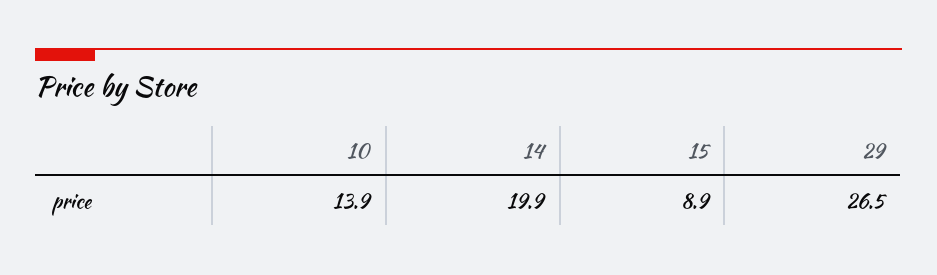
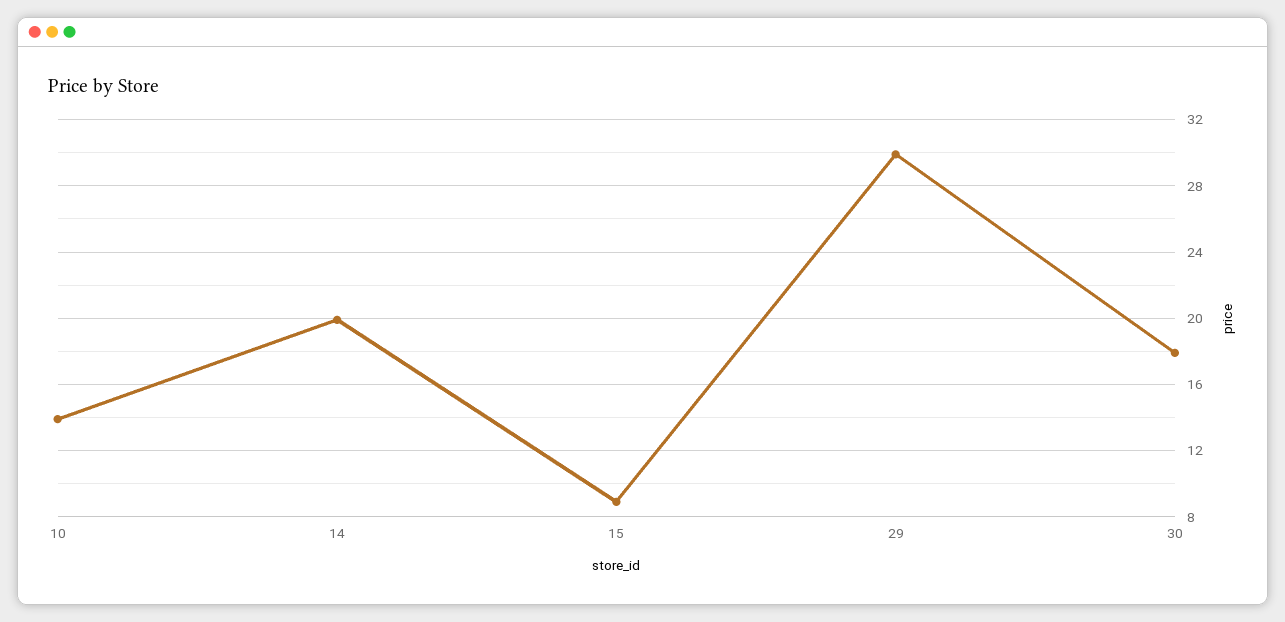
  {
    "10": 13.9,
    "14": 19.9,
    "15": 8.9,
-   "29": 26.5
+   "29": 30,
+   "30": 18
  }

